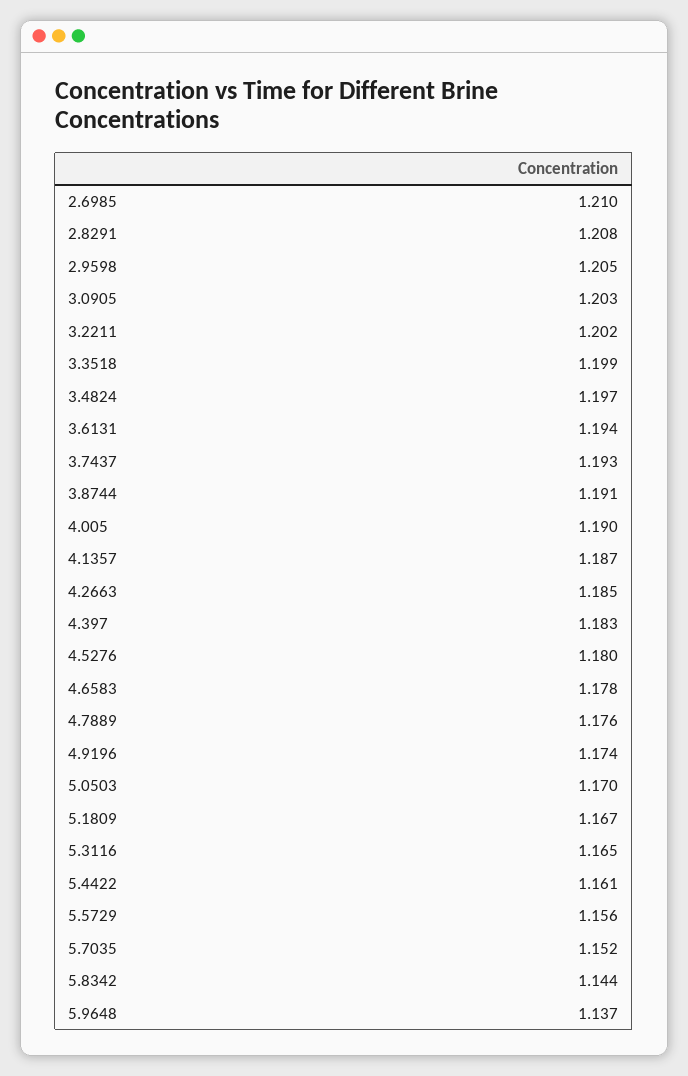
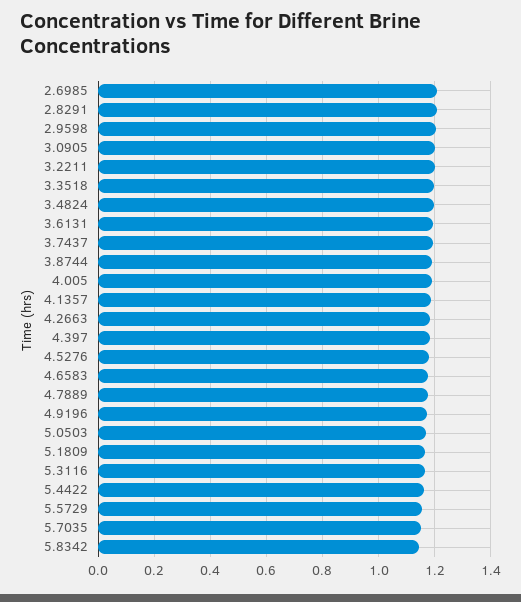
  {
    "2.6985": 1.21,
    "2.8291": 1.208,
    "2.9598": 1.205,
    "3.0905": 1.203,
    "3.2211": 1.202,
    "3.3518": 1.199,
    "3.4824": 1.197,
    "3.6131": 1.194,
    "3.7437": 1.193,
    "3.8744": 1.191,
    "4.005": 1.19,
    "4.1357": 1.187,
    "4.2663": 1.185,
    "4.397": 1.183,
    "4.5276": 1.18,
    "4.6583": 1.178,
    "4.7889": 1.176,
    "4.9196": 1.174,
    "5.0503": 1.17,
    "5.1809": 1.167,
    "5.3116": 1.165,
    "5.4422": 1.161,
    "5.5729": 1.156,
    "5.7035": 1.152,
-   "5.8342": 1.144,
+   "5.8342": 1.144
-   "5.9648": 1.137
  }

